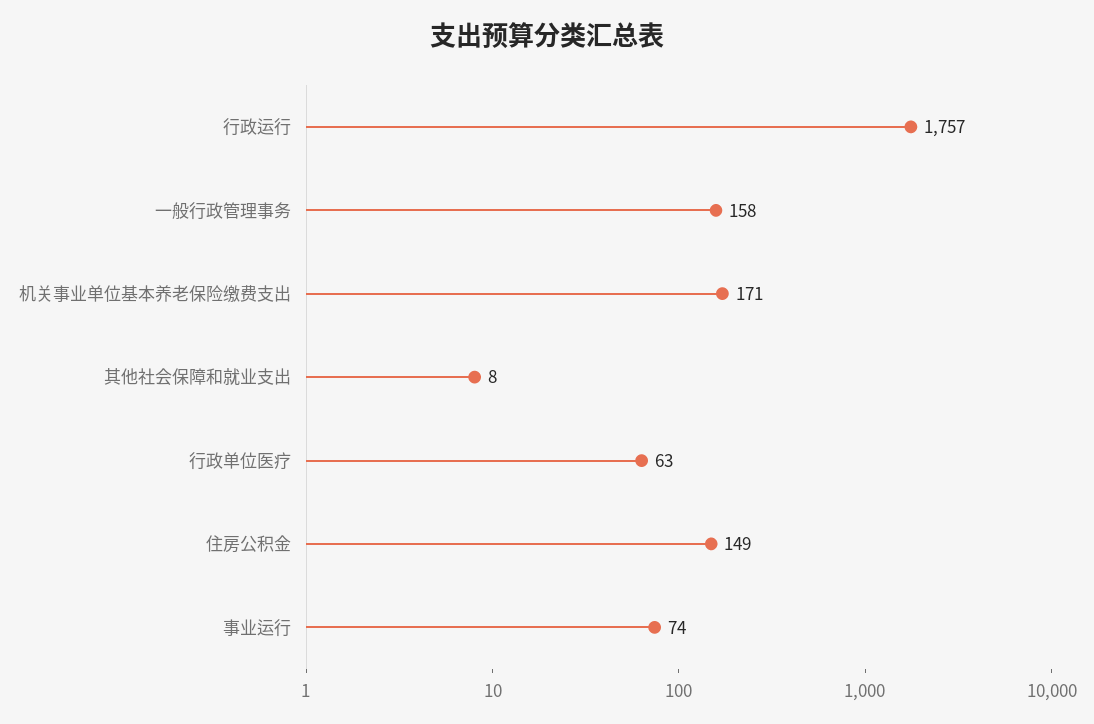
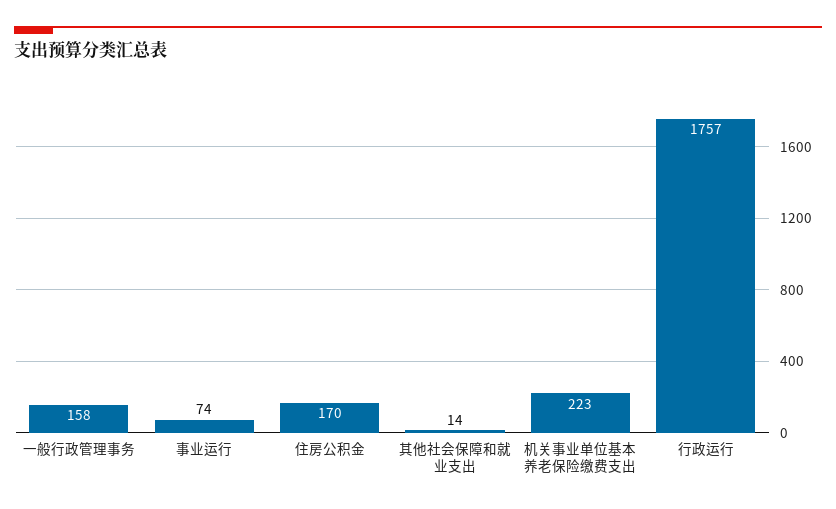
  {
    "行政运行": 1757,
    "一般行政管理事务": 158,
-   "机关事业单位基本养老保险缴费支出": 171,
+   "机关事业单位基本养老保险缴费支出": 223,
-   "其他社会保障和就业支出": 8,
+   "其他社会保障和就业支出": 14,
-   "行政单位医疗": 63,
-   "住房公积金": 149,
+   "住房公积金": 170,
    "事业运行": 74
  }

